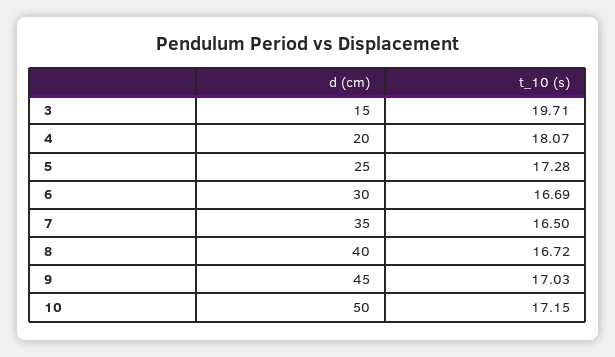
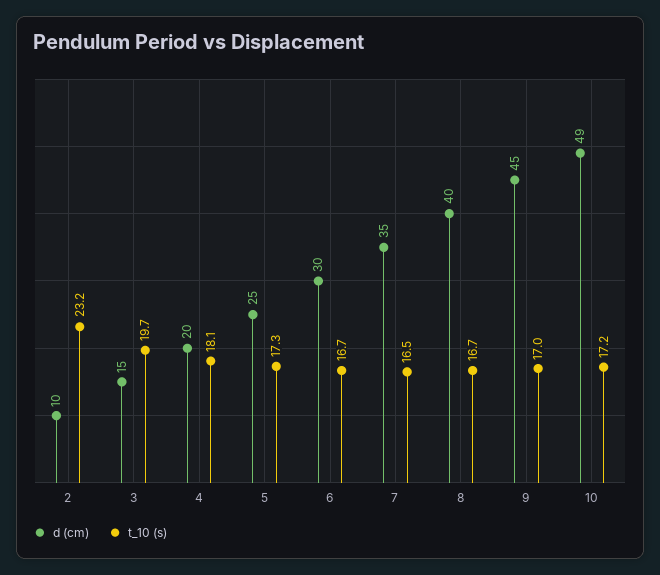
  {
    "d (cm)": {
      "3": 15,
      "4": 20,
      "5": 25,
      "6": 30,
      "7": 35,
      "8": 40,
      "9": 45,
-     "10": 50
+     "10": 49,
+     "2": 10
    },
    "t_10 (s)": {
      "3": 19.71,
      "4": 18.07,
      "5": 17.28,
      "6": 16.69,
      "7": 16.5,
      "8": 16.72,
      "9": 17.03,
-     "10": 17.15
+     "10": 17.15,
+     "2": 23.2
    }
  }

